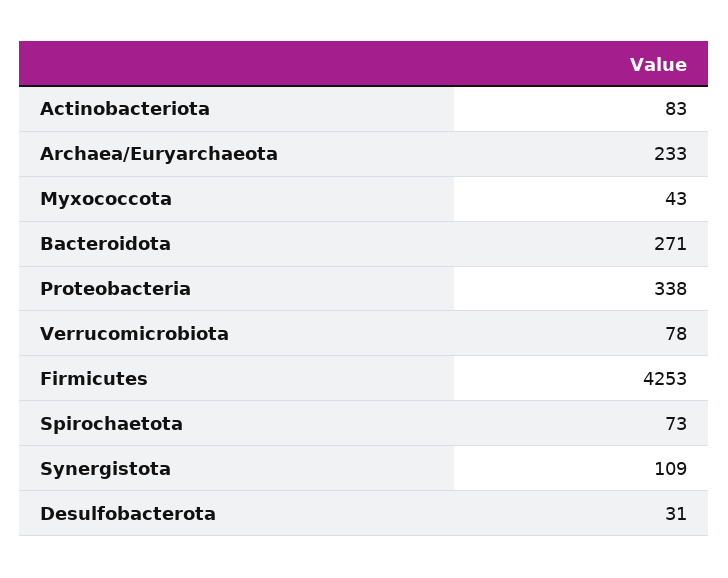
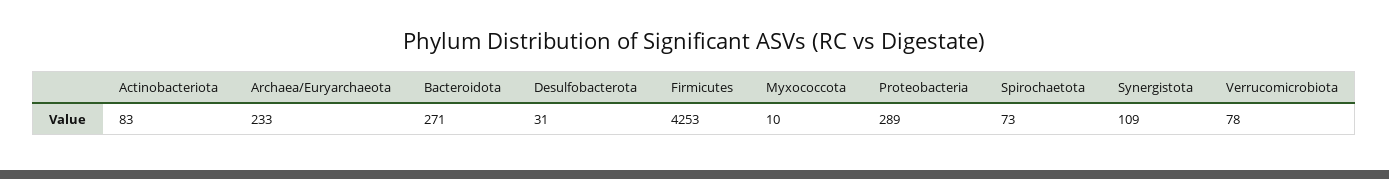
  {
    "Actinobacteriota": 83,
    "Archaea/Euryarchaeota": 233,
-   "Myxococcota": 43,
+   "Myxococcota": 10,
    "Bacteroidota": 271,
-   "Proteobacteria": 338,
+   "Proteobacteria": 289,
    "Verrucomicrobiota": 78,
    "Firmicutes": 4253,
    "Spirochaetota": 73,
    "Synergistota": 109,
    "Desulfobacterota": 31
  }

